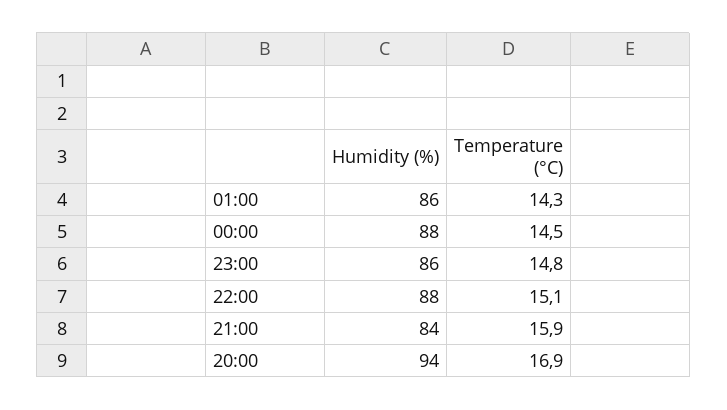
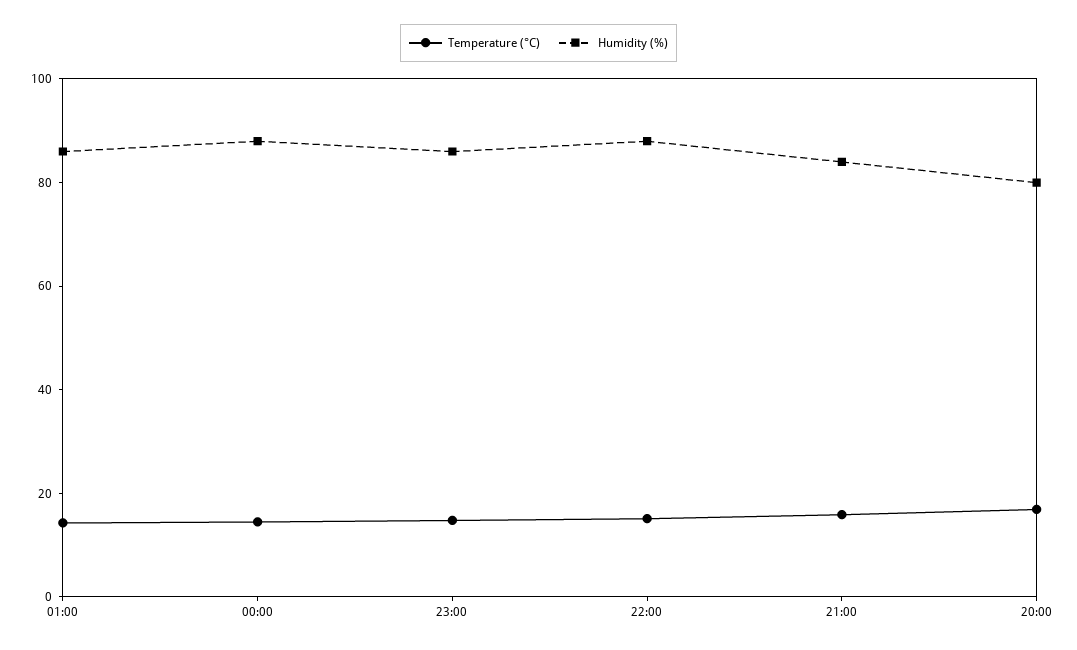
  {
    "Humidity (%)": {
      "01:00": 86,
      "00:00": 88,
      "23:00": 86,
      "22:00": 88,
      "21:00": 84,
-     "20:00": 94
+     "20:00": 80
    },
    "Temperature (°C)": {
      "01:00": 14.3,
      "00:00": 14.5,
      "23:00": 14.8,
      "22:00": 15.1,
      "21:00": 15.9,
      "20:00": 16.9
    }
  }

